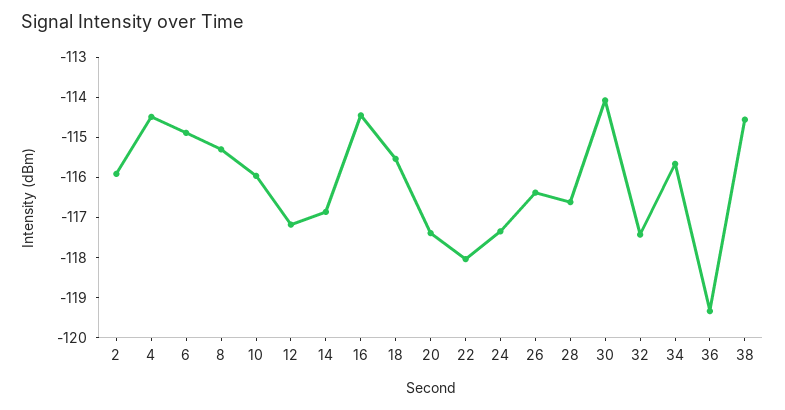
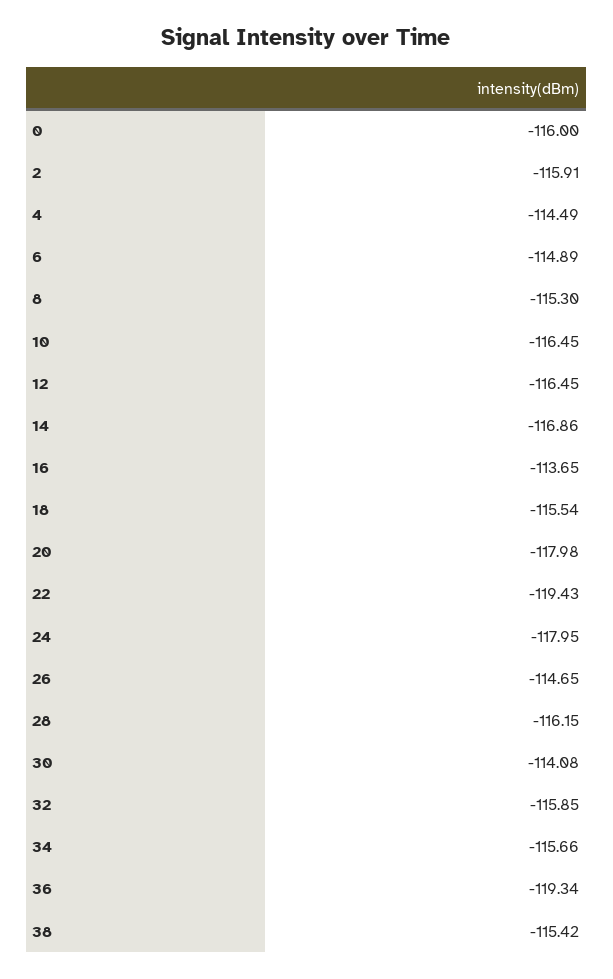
  {
    "2": -115.91,
    "4": -114.49,
    "6": -114.89,
    "8": -115.3,
-   "10": -116,
+   "10": -116.45,
-   "12": -117.2,
+   "12": -116.45,
    "14": -116.86,
-   "16": -114.4,
+   "16": -113.65,
    "18": -115.54,
-   "20": -117.4,
+   "20": -117.98,
-   "22": -118,
+   "22": -119.43,
-   "24": -117.4,
+   "24": -117.95,
-   "26": -116.4,
+   "26": -114.65,
-   "28": -116.6,
+   "28": -116.15,
    "30": -114.08,
-   "32": -117.4,
+   "32": -115.85,
    "34": -115.66,
    "36": -119.34,
-   "38": -114.6
+   "38": -115.42,
+   "0": -116
  }

